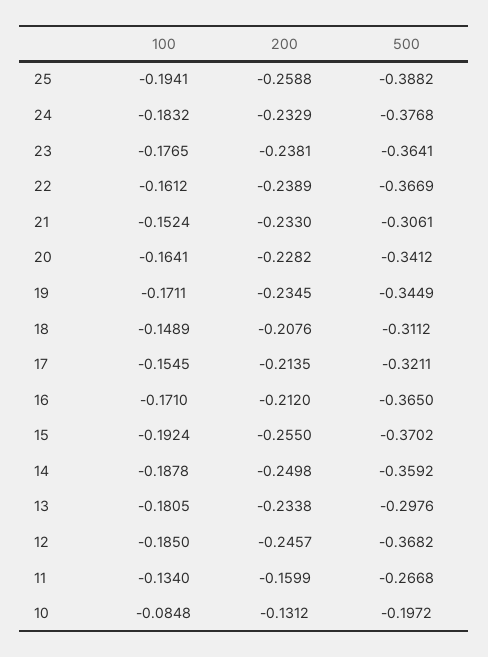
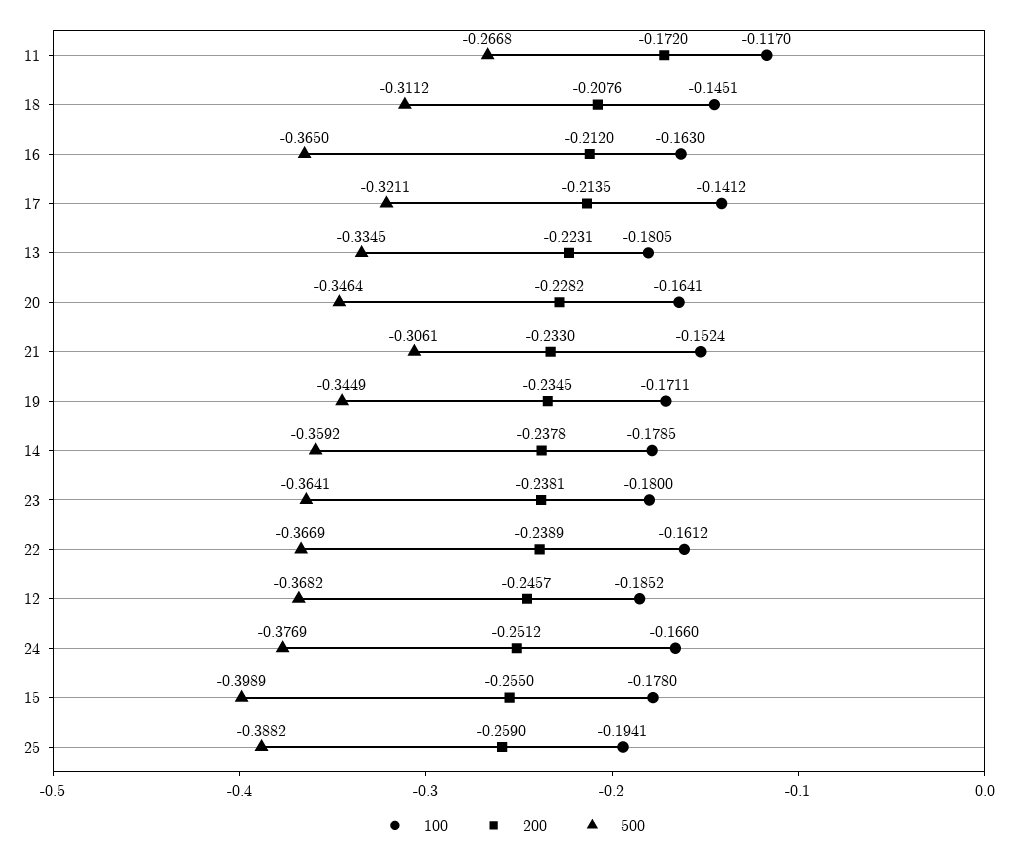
  {
    "100": {
      "25": -0.1941,
-     "24": -0.1832,
+     "24": -0.166,
-     "23": -0.1765,
+     "23": -0.18,
      "22": -0.1612,
      "21": -0.1524,
      "20": -0.1641,
      "19": -0.1711,
-     "18": -0.1489,
+     "18": -0.1451,
-     "17": -0.1545,
+     "17": -0.1412,
-     "16": -0.171,
+     "16": -0.163,
-     "15": -0.1924,
+     "15": -0.178,
-     "14": -0.1878,
+     "14": -0.1785,
      "13": -0.1805,
-     "12": -0.185,
+     "12": -0.1852,
-     "11": -0.134,
+     "11": -0.117
-     "10": -0.0848
    },
    "200": {
-     "25": -0.2588,
+     "25": -0.259,
-     "24": -0.2329,
+     "24": -0.2512,
      "23": -0.2381,
      "22": -0.2389,
      "21": -0.233,
      "20": -0.2282,
      "19": -0.2345,
      "18": -0.2076,
      "17": -0.2135,
      "16": -0.212,
      "15": -0.255,
-     "14": -0.2498,
+     "14": -0.2378,
-     "13": -0.2338,
+     "13": -0.2231,
      "12": -0.2457,
-     "11": -0.1599,
+     "11": -0.172
-     "10": -0.1312
    },
    "500": {
      "25": -0.3882,
-     "24": -0.3768,
+     "24": -0.3769,
      "23": -0.3641,
      "22": -0.3669,
      "21": -0.3061,
-     "20": -0.3412,
+     "20": -0.3464,
      "19": -0.3449,
      "18": -0.3112,
      "17": -0.3211,
      "16": -0.365,
-     "15": -0.3702,
+     "15": -0.3989,
      "14": -0.3592,
-     "13": -0.2976,
+     "13": -0.3345,
      "12": -0.3682,
-     "11": -0.2668,
+     "11": -0.2668
-     "10": -0.1972
    }
  }

